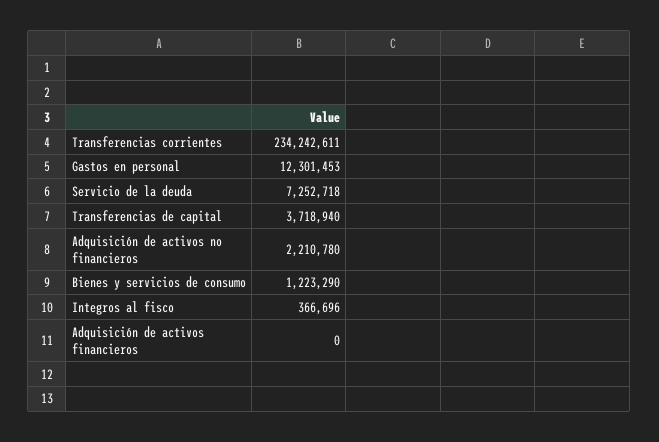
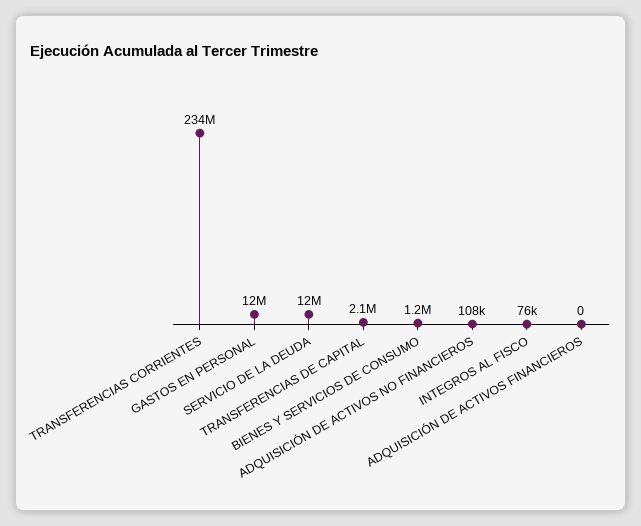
  {
    "Transferencias corrientes": 234242611,
    "Gastos en personal": 12301453,
-   "Servicio de la deuda": 7252718,
+   "Servicio de la deuda": 12000000,
-   "Transferencias de capital": 3718940,
+   "Transferencias de capital": 2100000,
-   "Adquisición de activos no financieros": 2210780,
+   "Adquisición de activos no financieros": 108000,
    "Bienes y servicios de consumo": 1223290,
-   "Integros al fisco": 366696,
+   "Integros al fisco": 76000,
    "Adquisición de activos financieros": 0
  }

